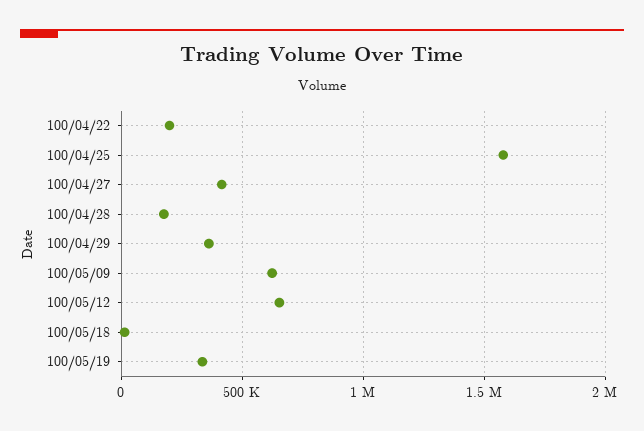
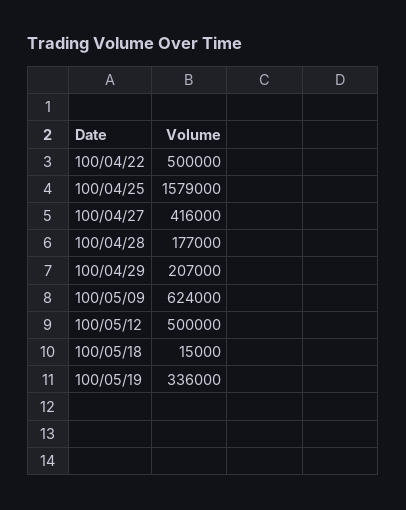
  {
-   "100/04/22": 200000,
+   "100/04/22": 500000,
    "100/04/25": 1579000,
    "100/04/27": 416000,
    "100/04/28": 177000,
-   "100/04/29": 350000,
+   "100/04/29": 207000,
    "100/05/09": 624000,
-   "100/05/12": 650000,
+   "100/05/12": 500000,
    "100/05/18": 15000,
    "100/05/19": 336000
  }

